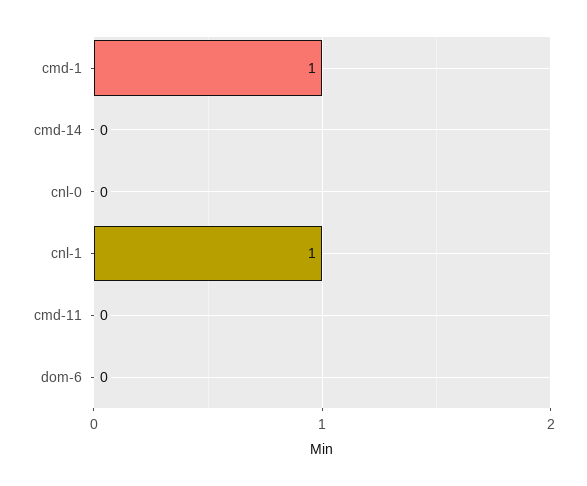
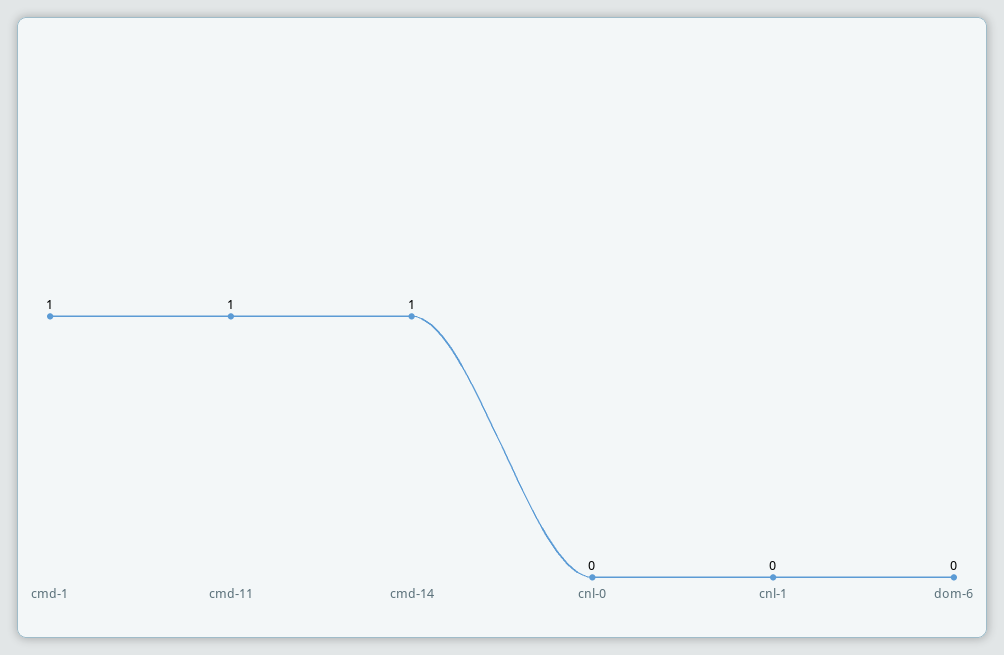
  {
    "cmd-1": 1,
-   "cmd-14": 0,
+   "cmd-14": 1,
    "cnl-0": 0,
-   "cnl-1": 1,
+   "cnl-1": 0,
-   "cmd-11": 0,
+   "cmd-11": 1,
    "dom-6": 0
  }

